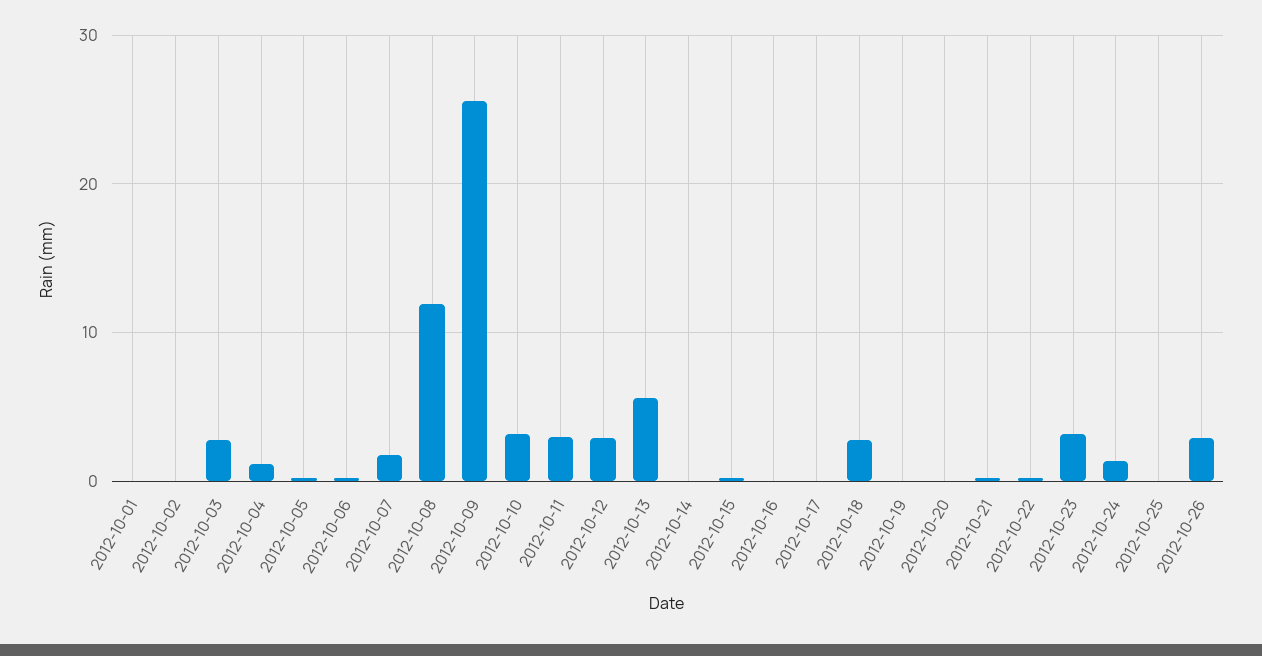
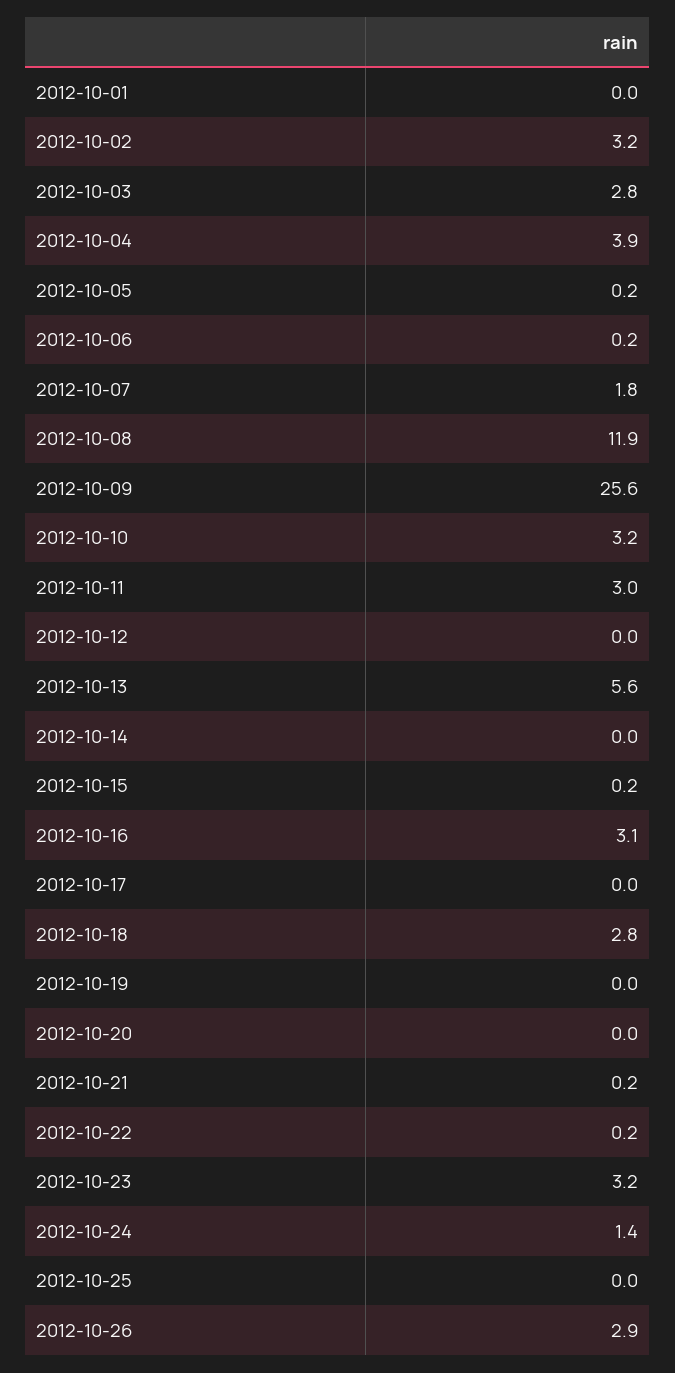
  {
    "2012-10-01": 0,
-   "2012-10-02": 0,
+   "2012-10-02": 3.2,
    "2012-10-03": 2.8,
-   "2012-10-04": 1,
+   "2012-10-04": 3.9,
    "2012-10-05": 0.2,
    "2012-10-06": 0.2,
    "2012-10-07": 1.8,
    "2012-10-08": 11.9,
    "2012-10-09": 25.6,
    "2012-10-10": 3.2,
    "2012-10-11": 3,
-   "2012-10-12": 3,
+   "2012-10-12": 0,
    "2012-10-13": 5.6,
    "2012-10-14": 0,
    "2012-10-15": 0.2,
-   "2012-10-16": 0,
+   "2012-10-16": 3.1,
    "2012-10-17": 0,
    "2012-10-18": 2.8,
    "2012-10-19": 0,
    "2012-10-20": 0,
    "2012-10-21": 0.2,
    "2012-10-22": 0.2,
    "2012-10-23": 3.2,
    "2012-10-24": 1.4,
    "2012-10-25": 0,
    "2012-10-26": 2.9
  }

